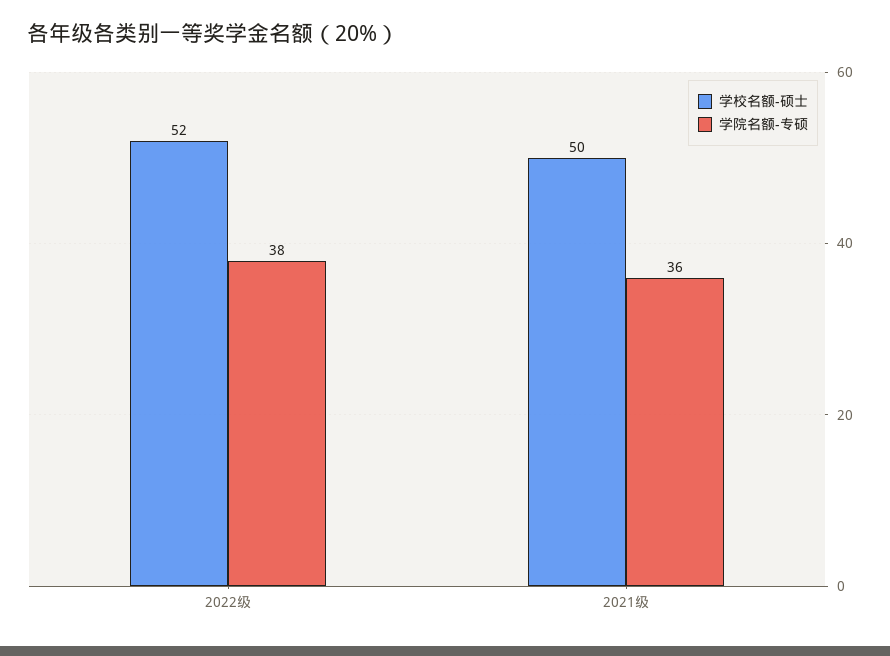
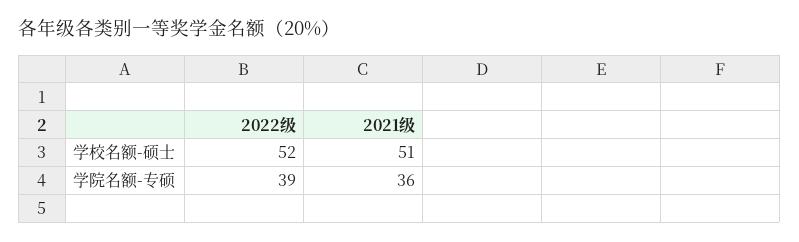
  {
    "学校名额-硕士": {
      "2022级": 52,
-     "2021级": 50
+     "2021级": 51
    },
    "学院名额-专硕": {
-     "2022级": 38,
+     "2022级": 39,
      "2021级": 36
    }
  }

